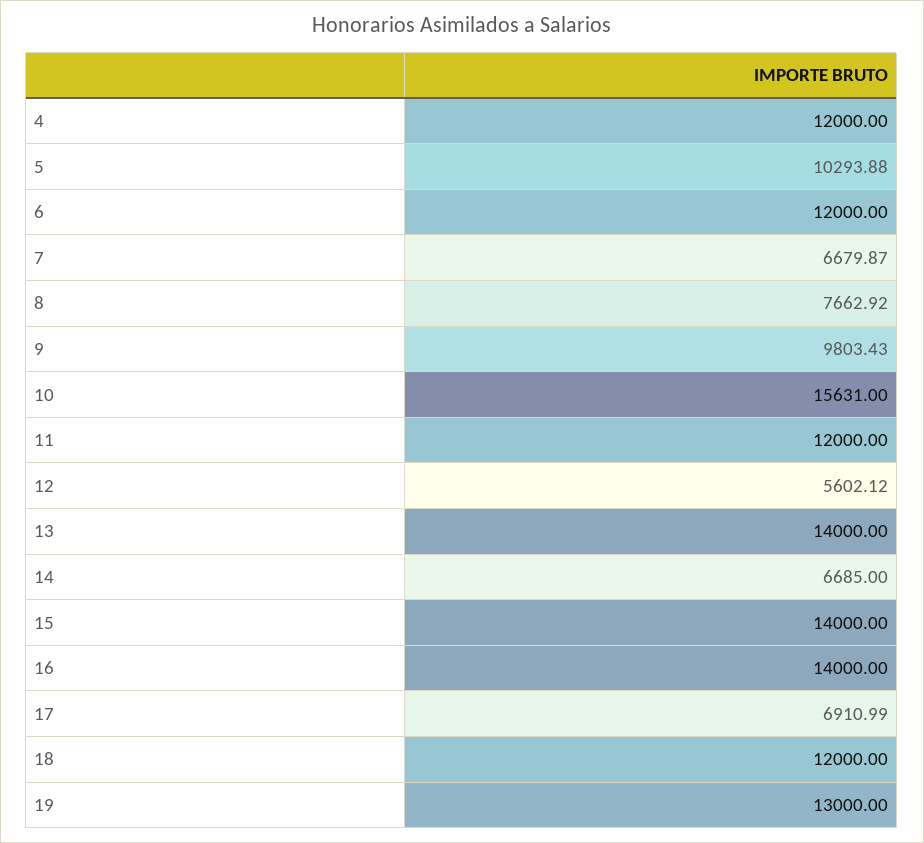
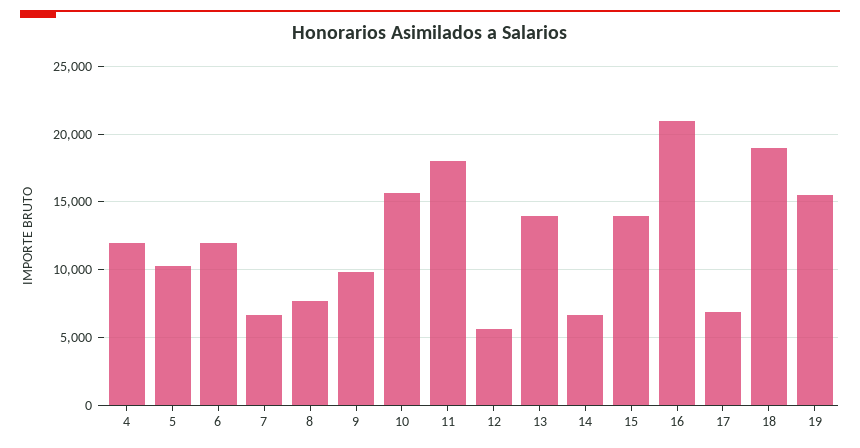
  {
    "4": 12000,
    "5": 10293.88,
    "6": 12000,
    "7": 6679.87,
    "8": 7662.92,
    "9": 9803.43,
    "10": 15631,
-   "11": 12000,
+   "11": 18000,
    "12": 5602.12,
    "13": 14000,
    "14": 6685,
    "15": 14000,
-   "16": 14000,
+   "16": 21000,
    "17": 6910.99,
-   "18": 12000,
+   "18": 19000,
-   "19": 13000
+   "19": 15500
  }

